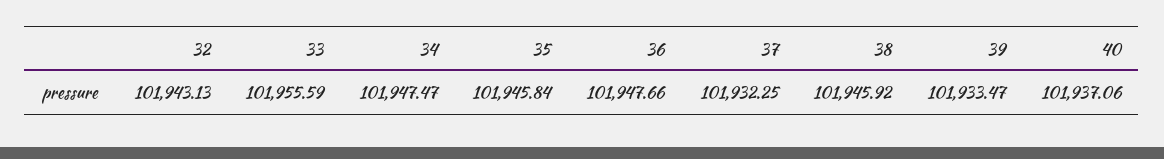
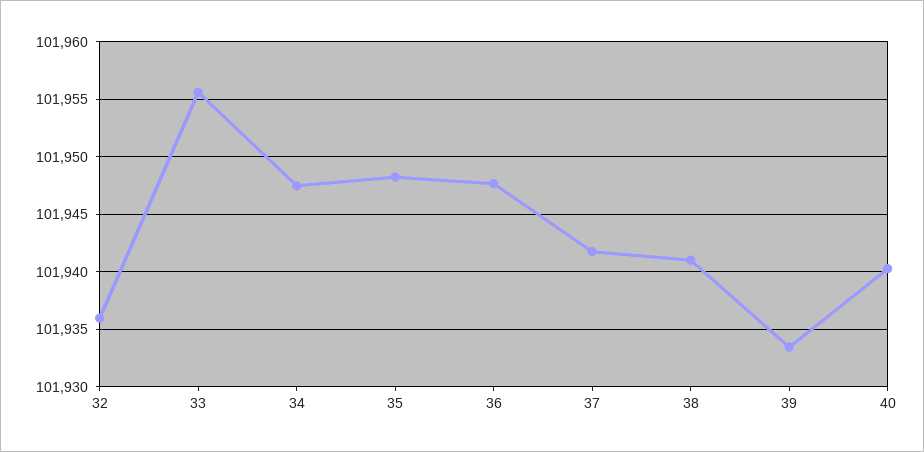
  {
-   "32": 101943.13,
+   "32": 101936,
    "33": 101955.59,
    "34": 101947.47,
-   "35": 101945.84,
+   "35": 101948,
    "36": 101947.66,
-   "37": 101932.25,
+   "37": 101942,
-   "38": 101945.92,
+   "38": 101941,
    "39": 101933.47,
-   "40": 101937.06
+   "40": 101940
  }

